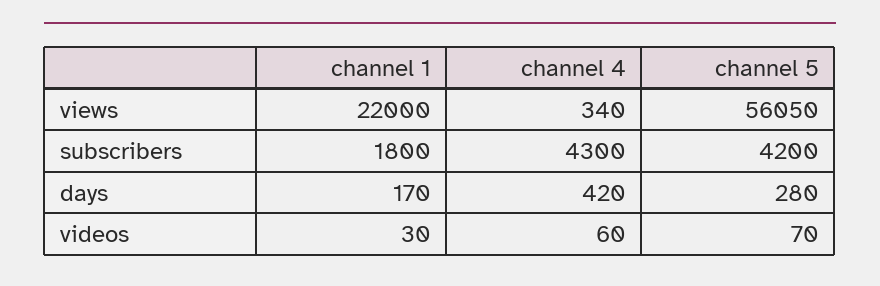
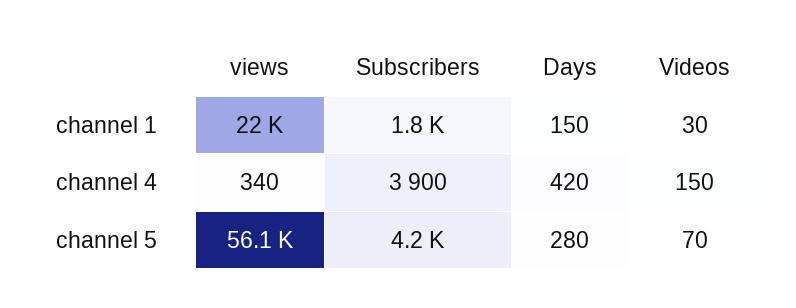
  {
    "channel 1": {
      "views": 22000,
      "subscribers": 1800,
-     "days": 170,
+     "days": 150,
      "videos": 30
    },
    "channel 4": {
      "views": 340,
-     "subscribers": 4300,
+     "subscribers": 3900,
      "days": 420,
-     "videos": 60
+     "videos": 150
    },
    "channel 5": {
      "views": 56050,
      "subscribers": 4200,
      "days": 280,
      "videos": 70
    }
  }

